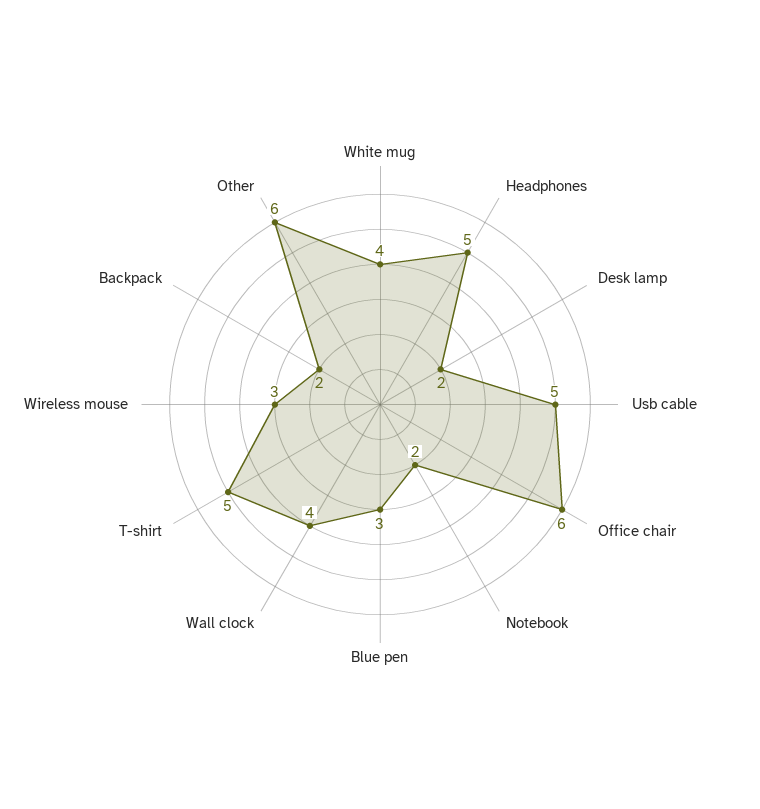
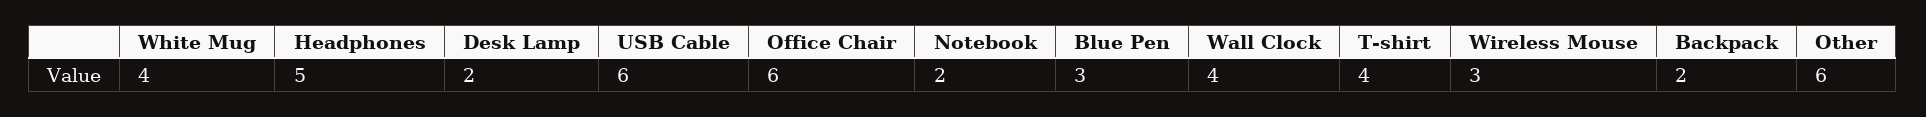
  {
    "White mug": 4,
    "Headphones": 5,
    "Desk lamp": 2,
-   "Usb cable": 5,
+   "Usb cable": 6,
    "Office chair": 6,
    "Notebook": 2,
    "Blue pen": 3,
    "Wall clock": 4,
-   "T-shirt": 5,
+   "T-shirt": 4,
    "Wireless mouse": 3,
    "Backpack": 2,
    "Other": 6
  }

